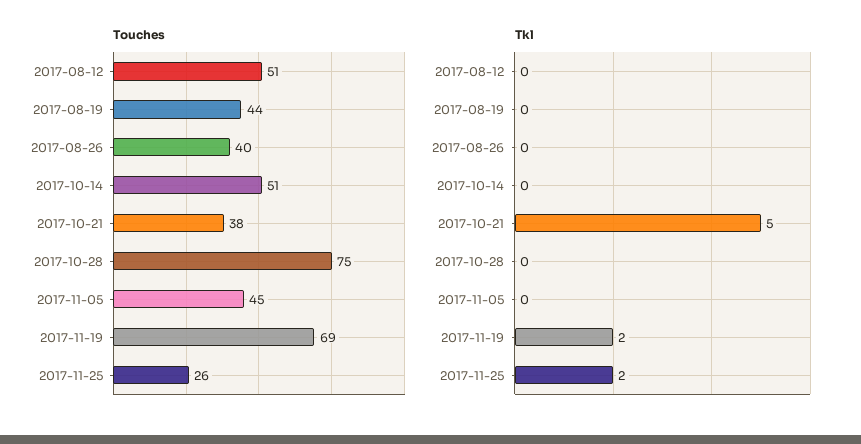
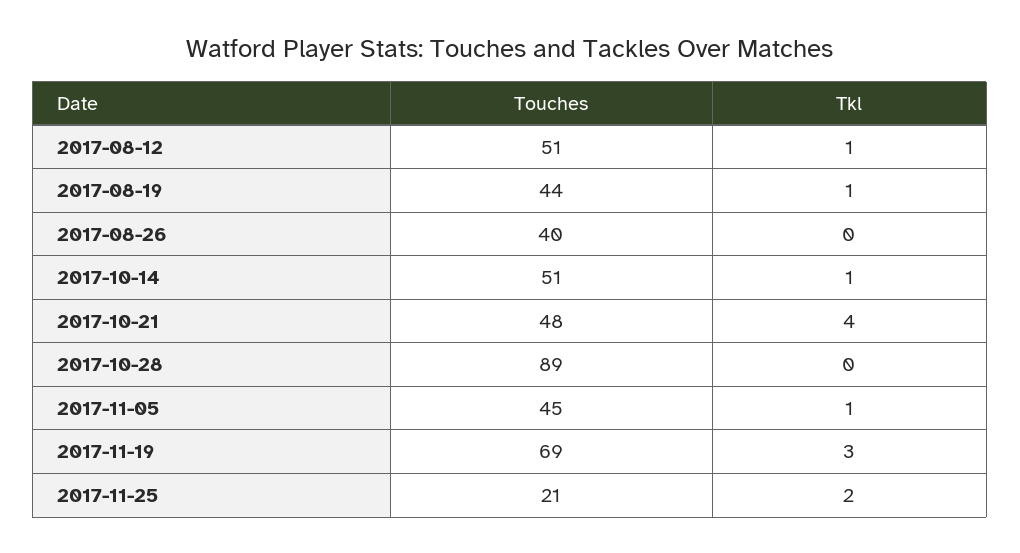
  {
    "Touches": {
      "2017-08-12": 51,
      "2017-08-19": 44,
      "2017-08-26": 40,
      "2017-10-14": 51,
-     "2017-10-21": 38,
+     "2017-10-21": 48,
-     "2017-10-28": 75,
+     "2017-10-28": 89,
      "2017-11-05": 45,
      "2017-11-19": 69,
-     "2017-11-25": 26
+     "2017-11-25": 21
    },
    "Tkl": {
-     "2017-08-12": 0,
+     "2017-08-12": 1,
-     "2017-08-19": 0,
+     "2017-08-19": 1,
      "2017-08-26": 0,
-     "2017-10-14": 0,
+     "2017-10-14": 1,
-     "2017-10-21": 5,
+     "2017-10-21": 4,
      "2017-10-28": 0,
-     "2017-11-05": 0,
+     "2017-11-05": 1,
-     "2017-11-19": 2,
+     "2017-11-19": 3,
      "2017-11-25": 2
    }
  }

